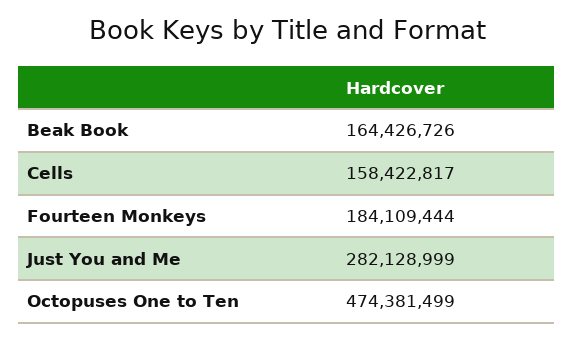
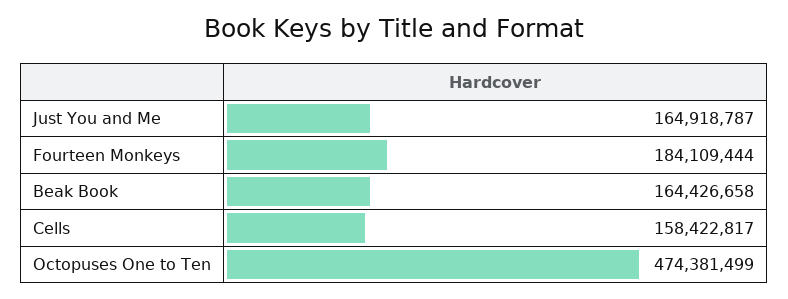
  {
-   "Beak Book": 164426726,
+   "Beak Book": 164426658,
    "Cells": 158422817,
    "Fourteen Monkeys": 184109444,
-   "Just You and Me": 282128999,
+   "Just You and Me": 164918787,
    "Octopuses One to Ten": 474381499
  }

